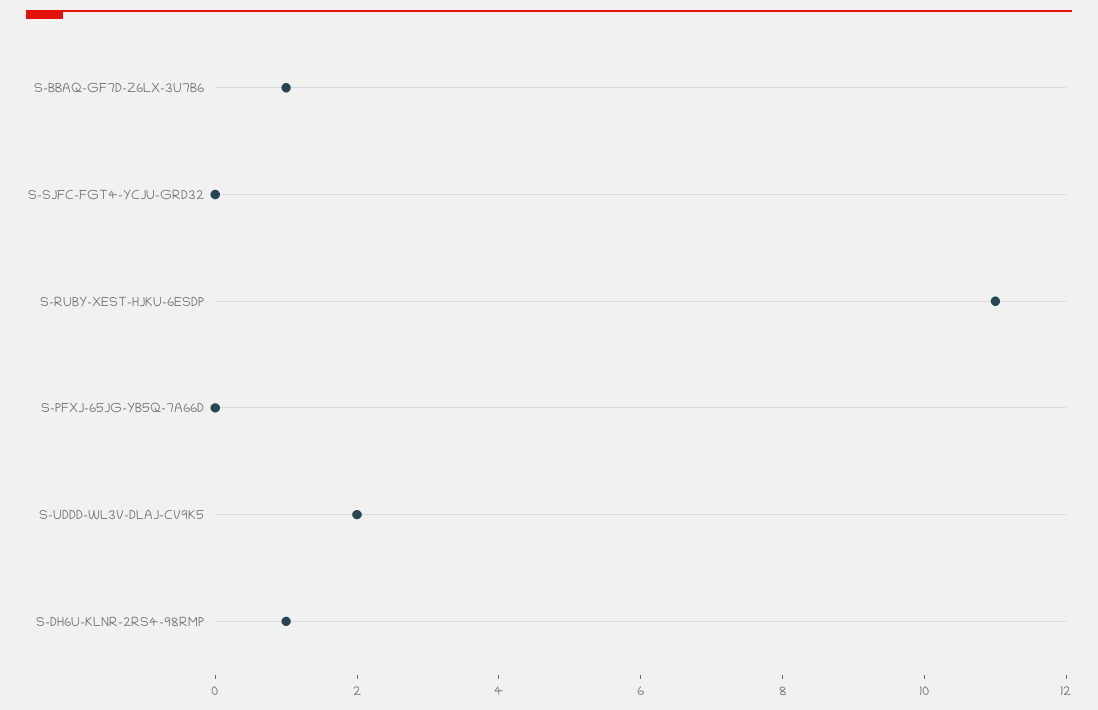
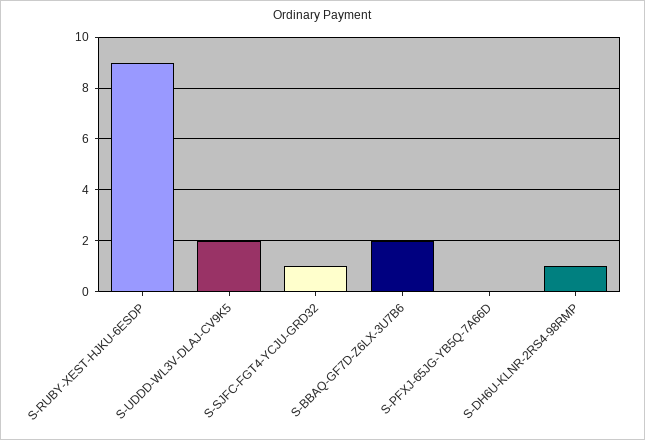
  {
-   "S-BBAQ-GF7D-Z6LX-3U7B6": 1,
+   "S-BBAQ-GF7D-Z6LX-3U7B6": 2,
-   "S-SJFC-FGT4-YCJU-GRD32": 0,
+   "S-SJFC-FGT4-YCJU-GRD32": 1,
-   "S-RUBY-XEST-HJKU-6ESDP": 11,
+   "S-RUBY-XEST-HJKU-6ESDP": 9,
    "S-PFXJ-65JG-YB5Q-7A66D": 0,
    "S-UDDD-WL3V-DLAJ-CV9K5": 2,
    "S-DH6U-KLNR-2RS4-98RMP": 1
  }

